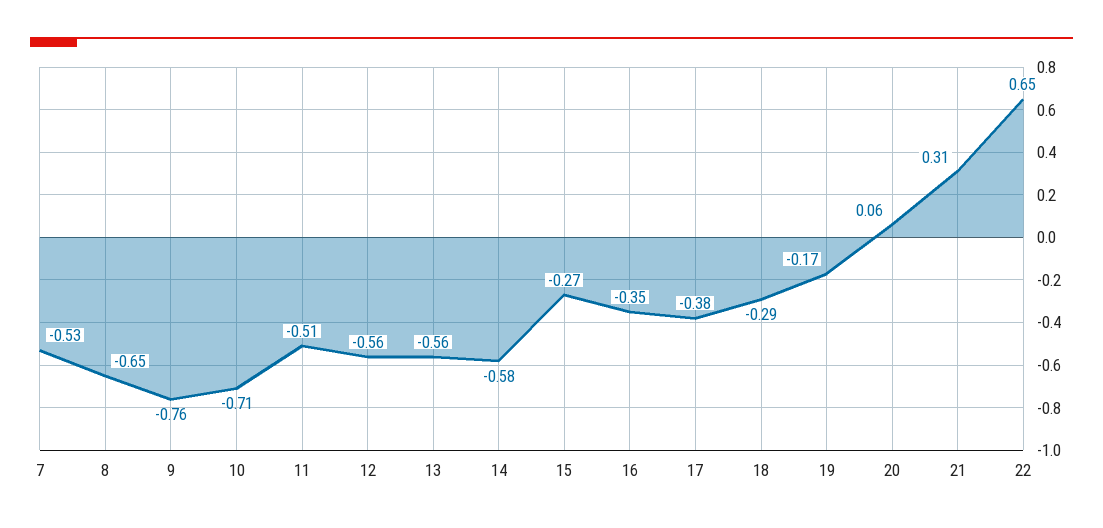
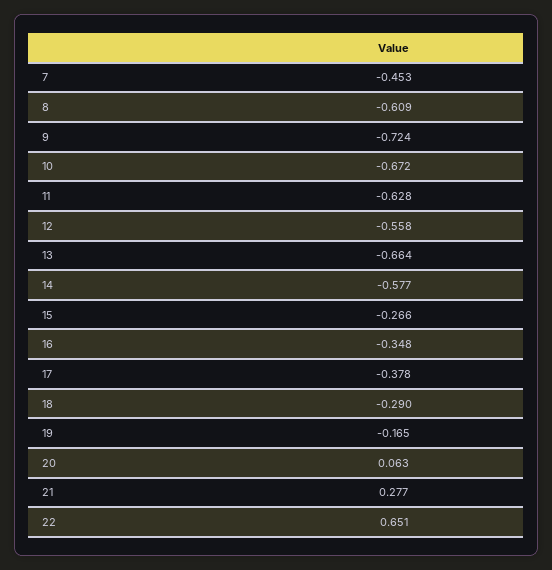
  {
-   "7": -0.53,
+   "7": -0.453,
-   "8": -0.65,
+   "8": -0.609,
-   "9": -0.76,
+   "9": -0.724,
-   "10": -0.71,
+   "10": -0.672,
-   "11": -0.51,
+   "11": -0.628,
    "12": -0.558,
-   "13": -0.56,
+   "13": -0.664,
    "14": -0.577,
    "15": -0.266,
    "16": -0.348,
    "17": -0.378,
    "18": -0.29,
    "19": -0.165,
    "20": 0.063,
-   "21": 0.31,
+   "21": 0.277,
    "22": 0.651
  }

